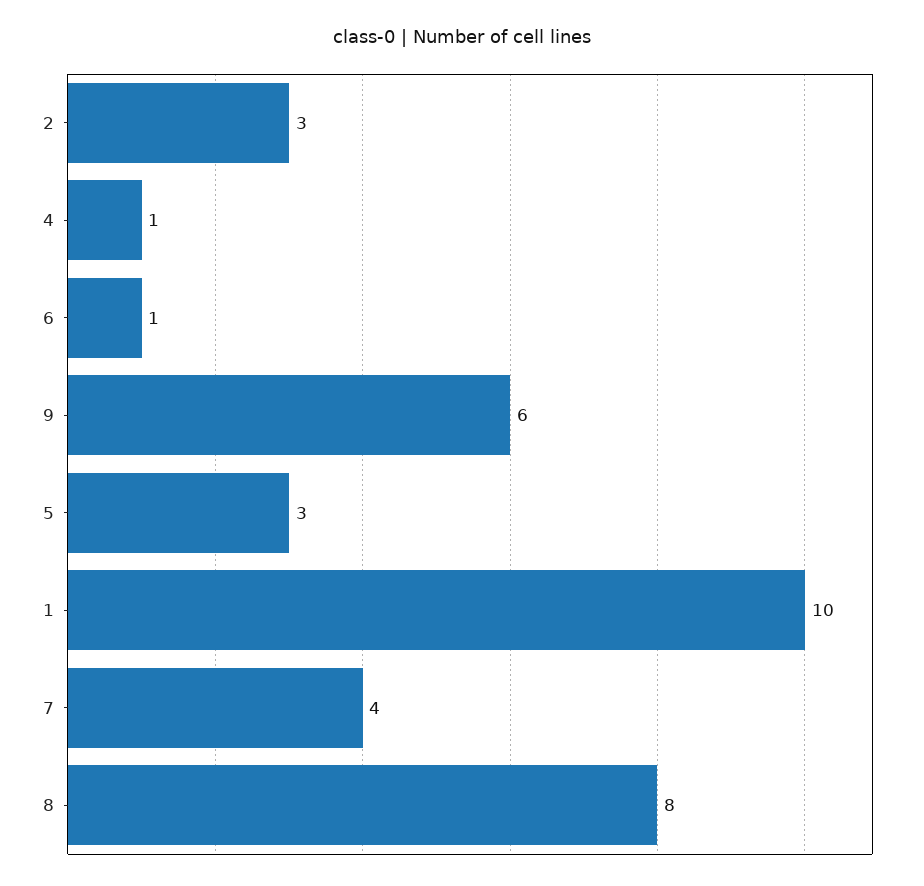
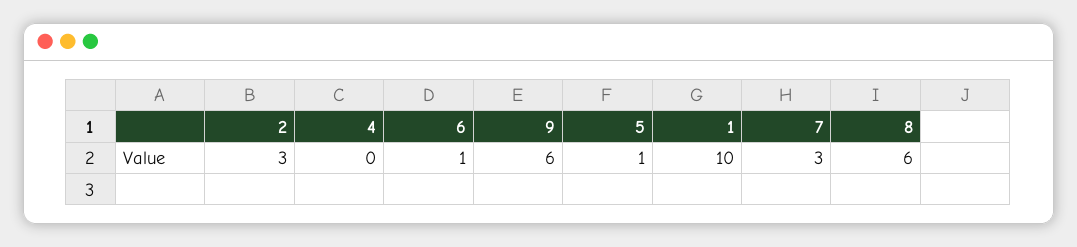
  {
    "2": 3,
-   "4": 1,
+   "4": 0,
    "6": 1,
    "9": 6,
-   "5": 3,
+   "5": 1,
    "1": 10,
-   "7": 4,
+   "7": 3,
-   "8": 8
+   "8": 6
  }

